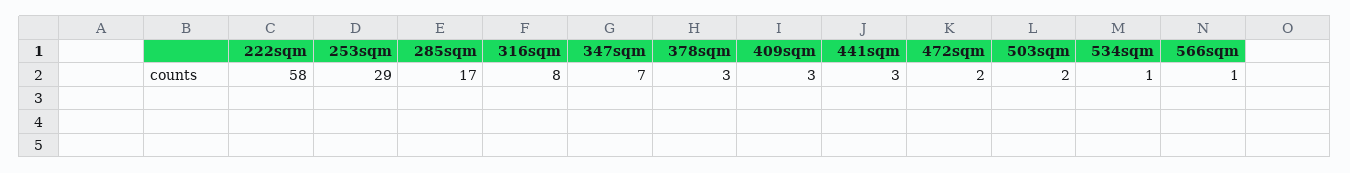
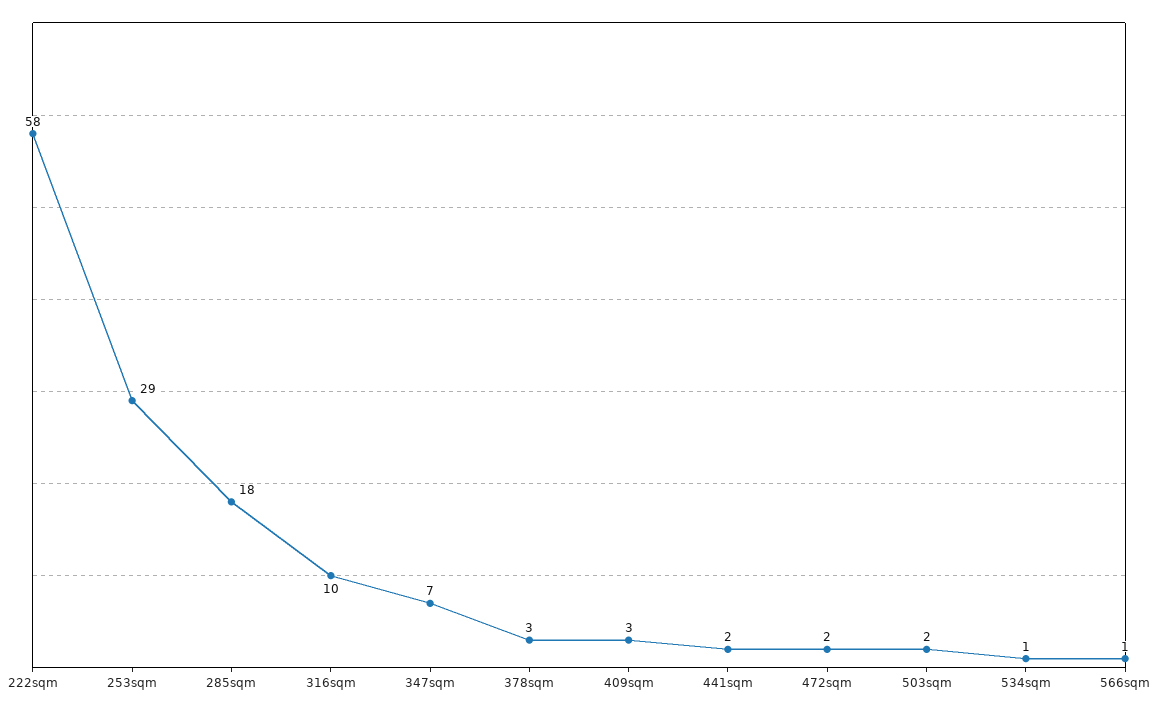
  {
    "222sqm": 58,
    "253sqm": 29,
-   "285sqm": 17,
+   "285sqm": 18,
-   "316sqm": 8,
+   "316sqm": 10,
    "347sqm": 7,
    "378sqm": 3,
    "409sqm": 3,
-   "441sqm": 3,
+   "441sqm": 2,
    "472sqm": 2,
    "503sqm": 2,
    "534sqm": 1,
    "566sqm": 1
  }

